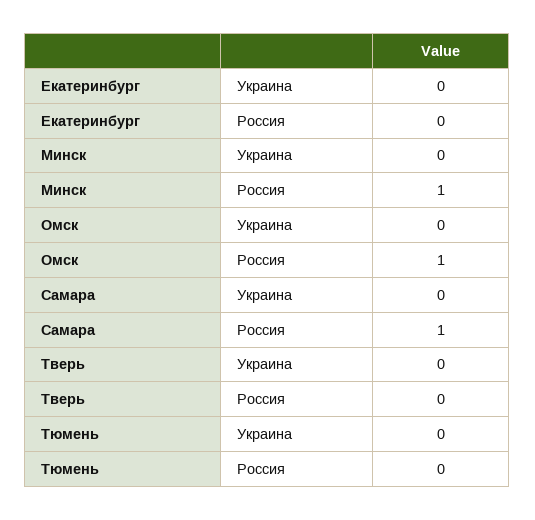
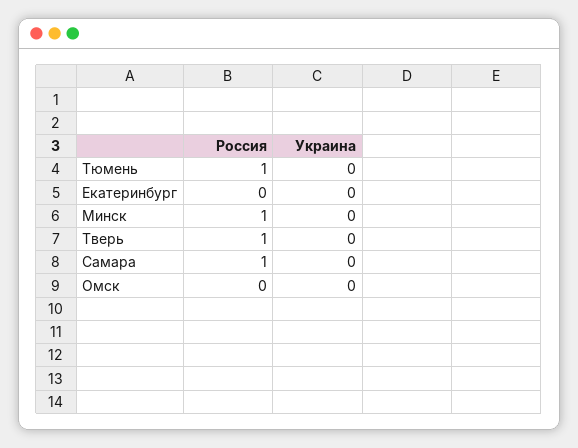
  {
    "Екатеринбург": {
      "Украина": 0,
      "Россия": 0
    },
    "Минск": {
      "Украина": 0,
      "Россия": 1
    },
    "Омск": {
      "Украина": 0,
-     "Россия": 1
+     "Россия": 0
    },
    "Самара": {
      "Украина": 0,
      "Россия": 1
    },
    "Тверь": {
      "Украина": 0,
-     "Россия": 0
+     "Россия": 1
    },
    "Тюмень": {
      "Украина": 0,
-     "Россия": 0
+     "Россия": 1
    }
  }

